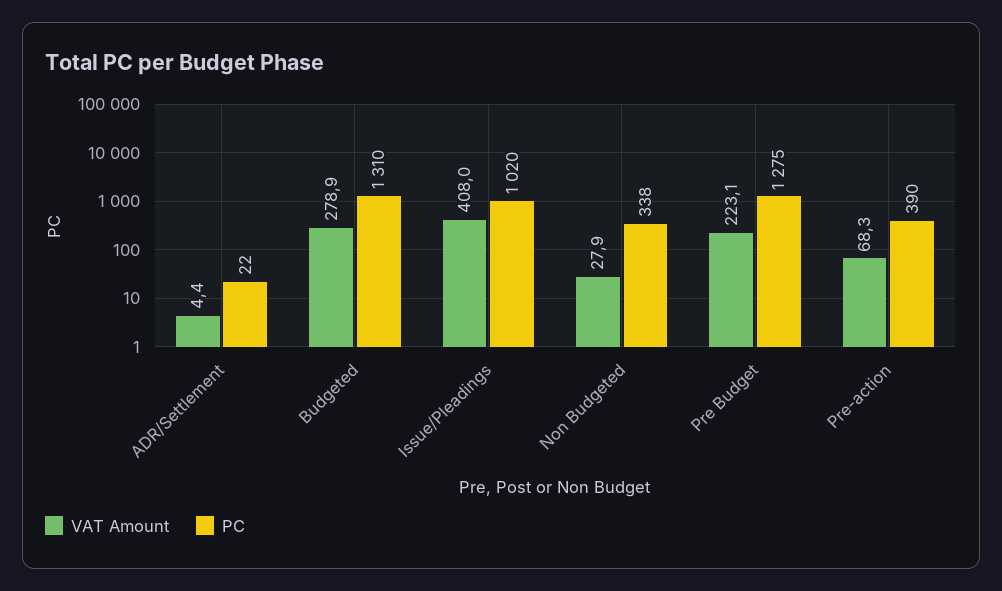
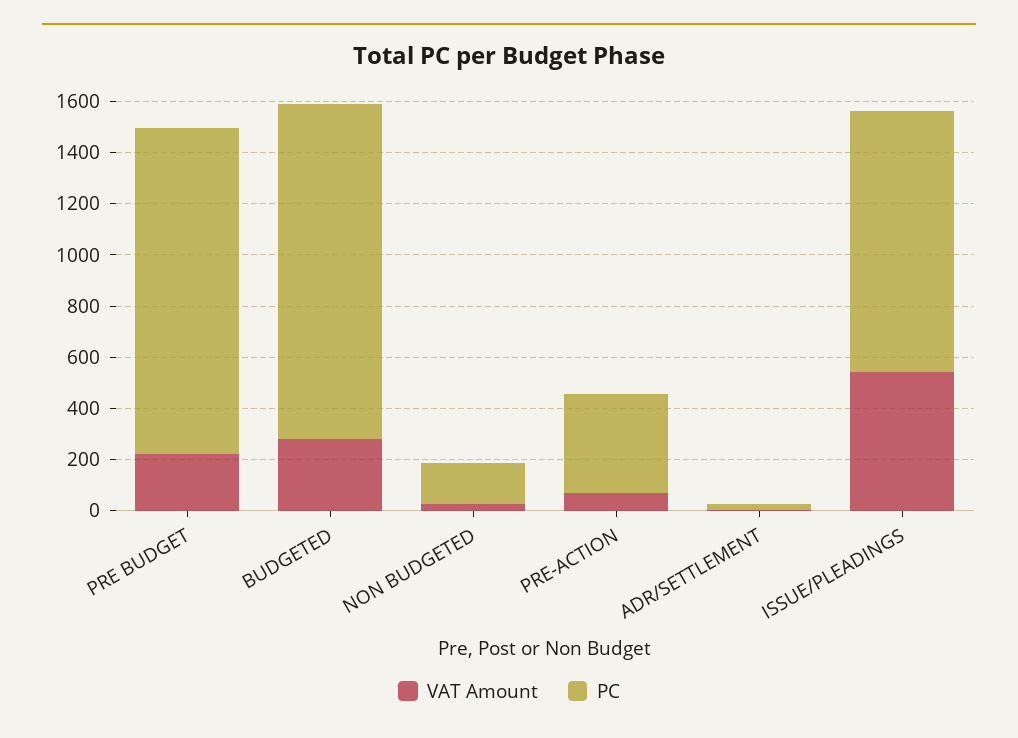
  {
    "VAT Amount": {
      "ADR/Settlement": 4.4,
      "Budgeted": 278.9,
-     "Issue/Pleadings": 408,
+     "Issue/Pleadings": 550,
      "Non Budgeted": 27.9,
      "Pre Budget": 223.1,
      "Pre-action": 68.3
    },
    "PC": {
      "ADR/Settlement": 22,
      "Budgeted": 1310,
      "Issue/Pleadings": 1020,
-     "Non Budgeted": 338,
+     "Non Budgeted": 150,
      "Pre Budget": 1275,
      "Pre-action": 390
    }
  }

